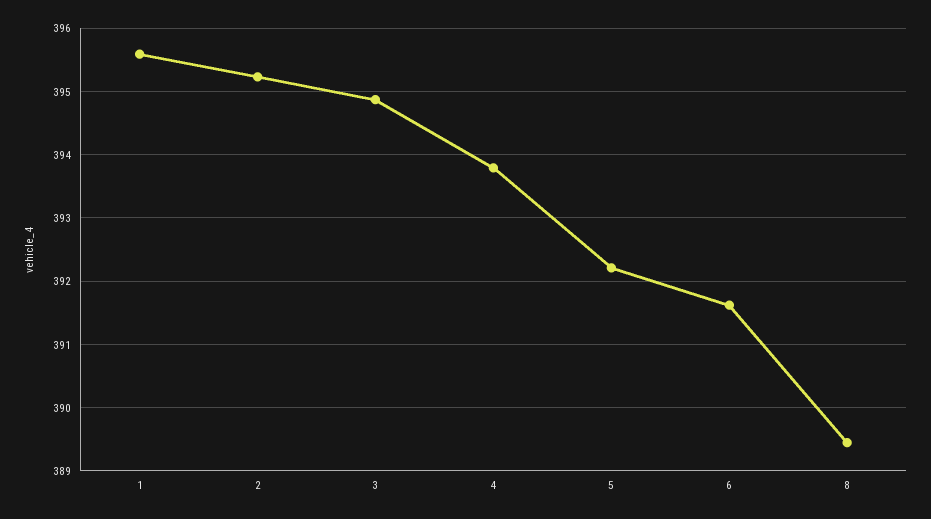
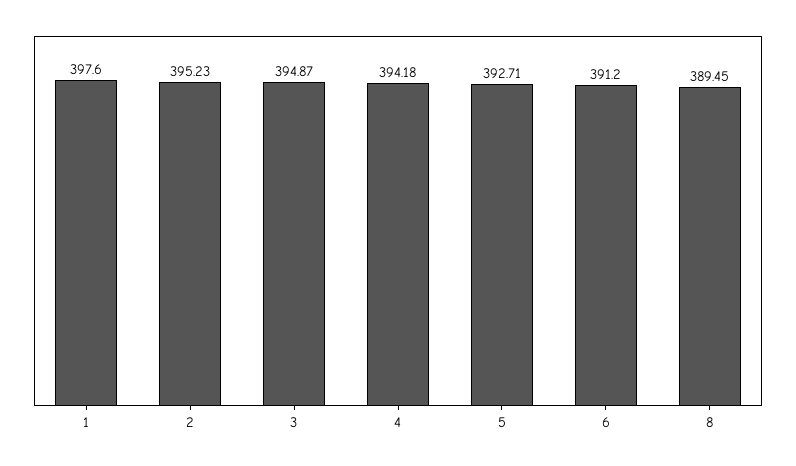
  {
-   "1": 395.6,
+   "1": 397.6,
    "2": 395.23,
    "3": 394.87,
-   "4": 393.8,
+   "4": 394.18,
-   "5": 392.2,
+   "5": 392.71,
-   "6": 391.6,
+   "6": 391.2,
    "8": 389.45
  }

